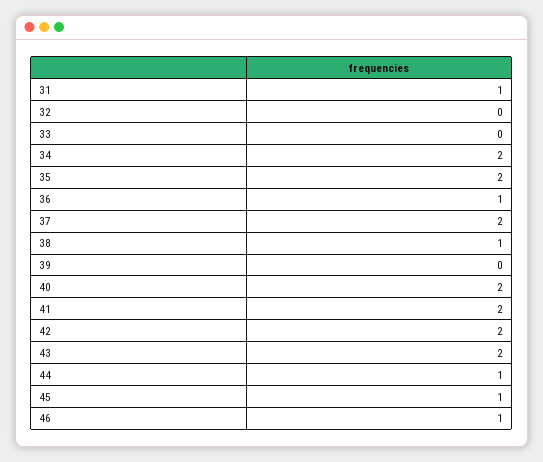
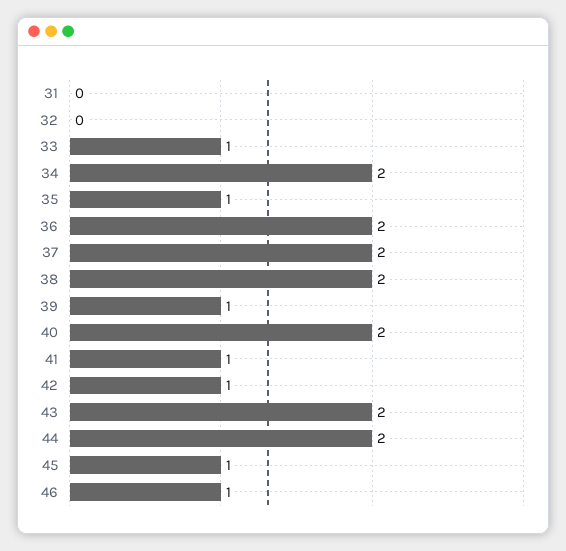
  {
-   "31": 1,
+   "31": 0,
    "32": 0,
-   "33": 0,
+   "33": 1,
    "34": 2,
-   "35": 2,
+   "35": 1,
-   "36": 1,
+   "36": 2,
    "37": 2,
-   "38": 1,
+   "38": 2,
-   "39": 0,
+   "39": 1,
    "40": 2,
-   "41": 2,
+   "41": 1,
-   "42": 2,
+   "42": 1,
    "43": 2,
-   "44": 1,
+   "44": 2,
    "45": 1,
    "46": 1
  }

